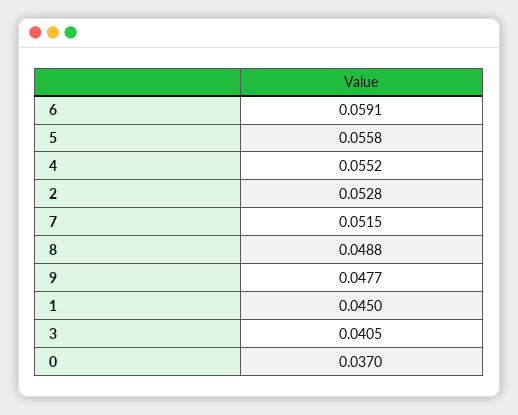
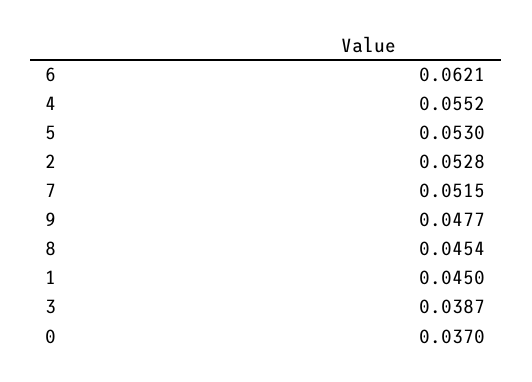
  {
-   "6": 0.0591,
+   "6": 0.0621,
-   "5": 0.0558,
+   "5": 0.053,
    "4": 0.0552,
    "2": 0.0528,
    "7": 0.0515,
-   "8": 0.0488,
+   "8": 0.0454,
    "9": 0.0477,
    "1": 0.045,
-   "3": 0.0405,
+   "3": 0.0387,
    "0": 0.037
  }

